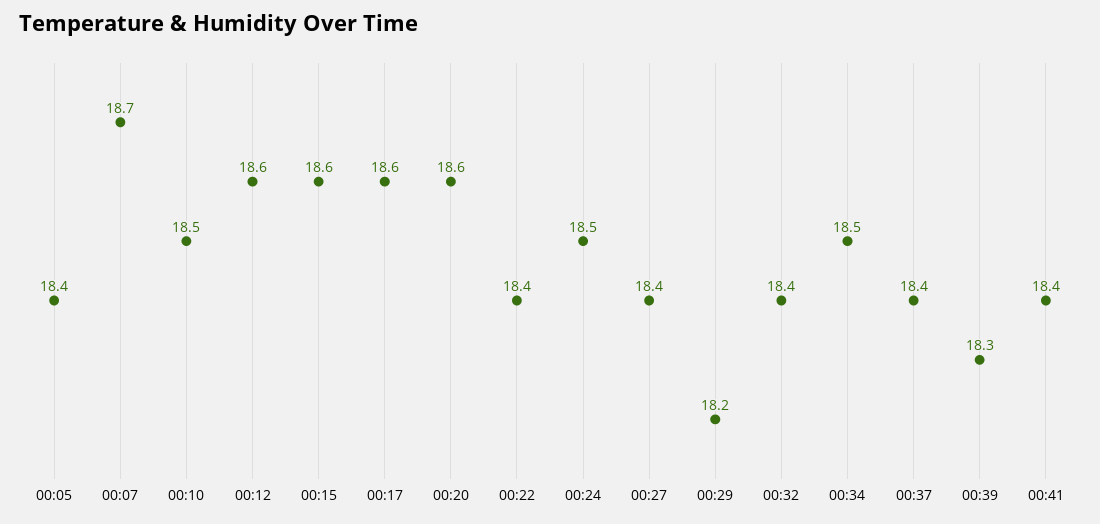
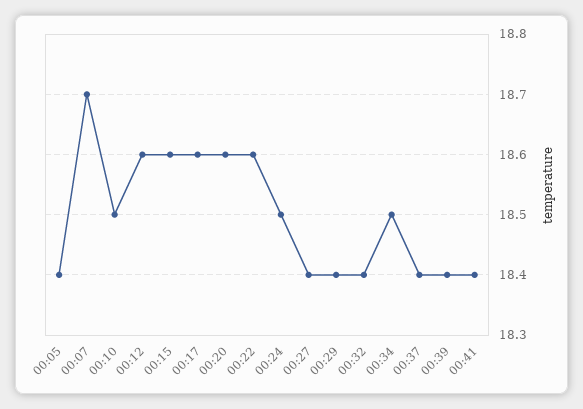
  {
    "00:05": 18.4,
    "00:07": 18.7,
    "00:10": 18.5,
    "00:12": 18.6,
    "00:15": 18.6,
    "00:17": 18.6,
    "00:20": 18.6,
-   "00:22": 18.4,
+   "00:22": 18.6,
    "00:24": 18.5,
    "00:27": 18.4,
-   "00:29": 18.2,
+   "00:29": 18.4,
    "00:32": 18.4,
    "00:34": 18.5,
    "00:37": 18.4,
-   "00:39": 18.3,
+   "00:39": 18.4,
    "00:41": 18.4
  }

